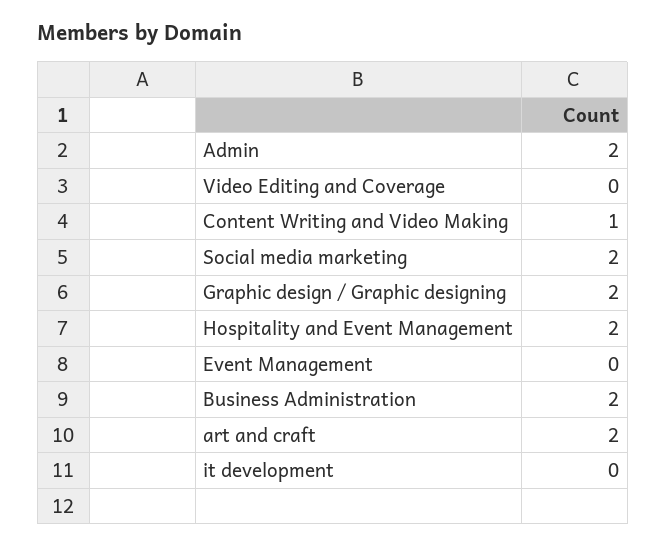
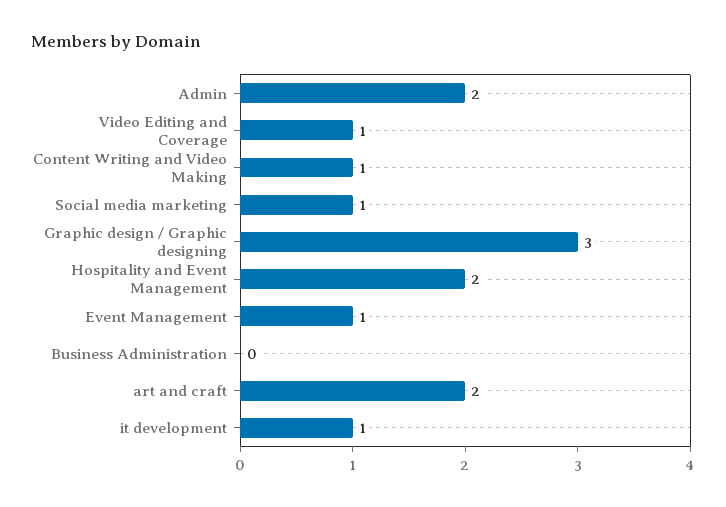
  {
    "Admin": 2,
-   "Video Editing and Coverage": 0,
+   "Video Editing and Coverage": 1,
    "Content Writing and Video Making": 1,
-   "Social media marketing": 2,
+   "Social media marketing": 1,
-   "Graphic design / Graphic designing": 2,
+   "Graphic design / Graphic designing": 3,
    "Hospitality and Event Management": 2,
-   "Event Management": 0,
+   "Event Management": 1,
-   "Business Administration": 2,
+   "Business Administration": 0,
    "art and craft": 2,
-   "it development": 0
+   "it development": 1
  }

